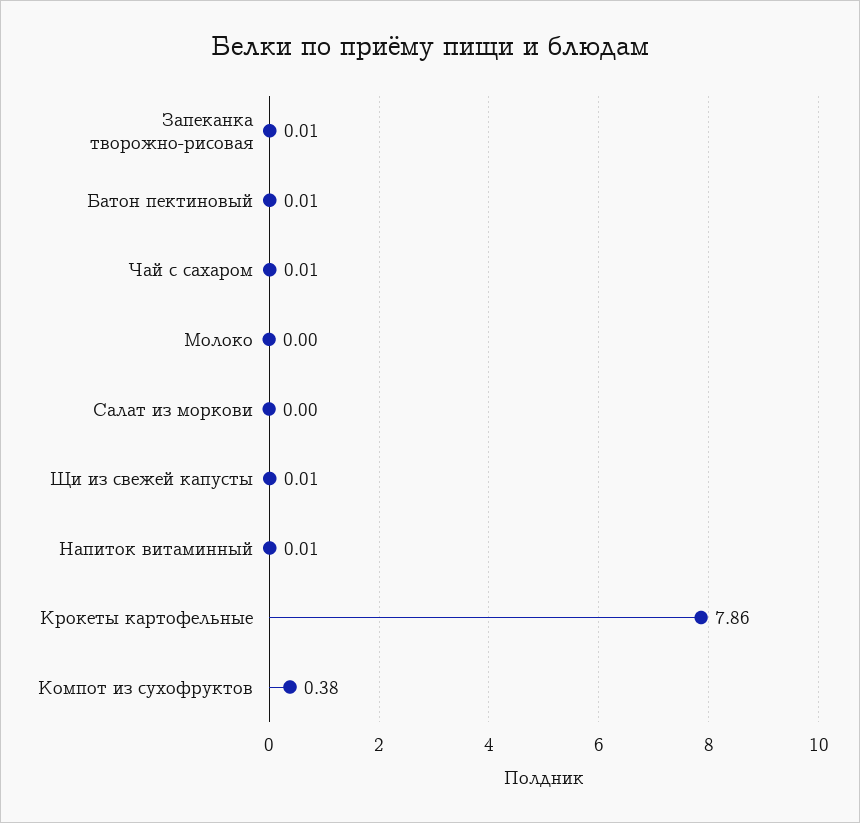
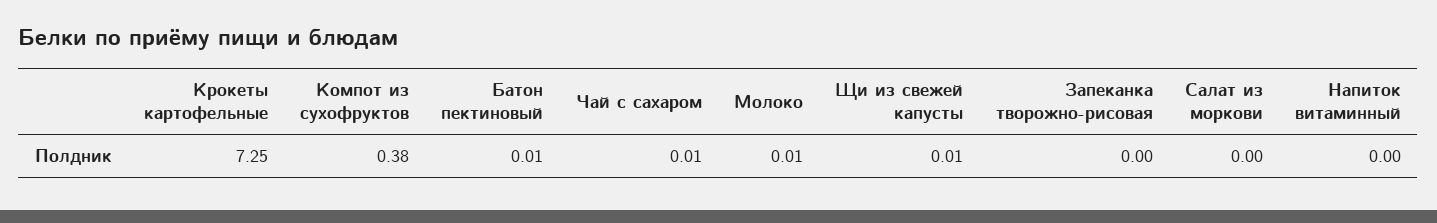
  {
-   "Запеканка творожно-рисовая": 0.01,
+   "Запеканка творожно-рисовая": 0,
    "Батон пектиновый": 0.01,
    "Чай с сахаром": 0.01,
-   "Молоко": 0,
+   "Молоко": 0.01,
    "Салат из моркови": 0,
    "Щи из свежей капусты": 0.01,
-   "Напиток витаминный": 0.01,
+   "Напиток витаминный": 0,
-   "Крокеты картофельные": 7.86,
+   "Крокеты картофельные": 7.25,
    "Компот из сухофруктов": 0.38
  }

